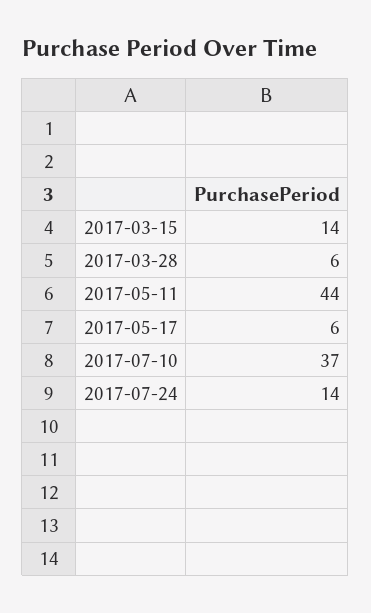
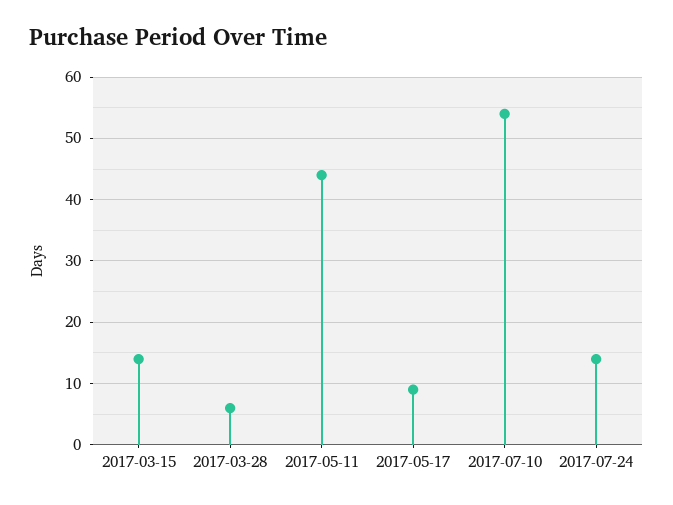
  {
    "2017-03-15": 14,
    "2017-03-28": 6,
    "2017-05-11": 44,
-   "2017-05-17": 6,
+   "2017-05-17": 9,
-   "2017-07-10": 37,
+   "2017-07-10": 54,
    "2017-07-24": 14
  }

